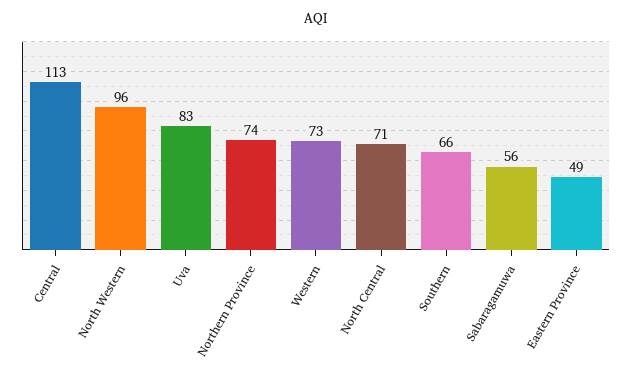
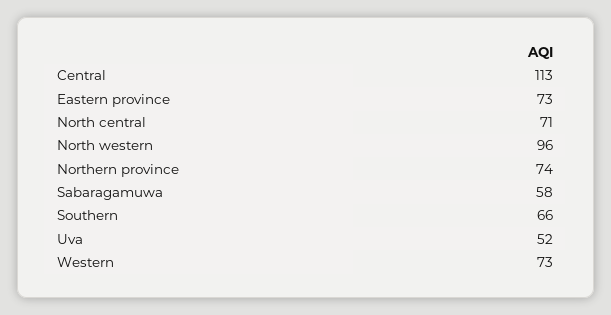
  {
    "Central": 113,
    "North Western": 96,
-   "Uva": 83,
+   "Uva": 52,
    "Northern Province": 74,
    "Western": 73,
    "North Central": 71,
    "Southern": 66,
-   "Sabaragamuwa": 56,
+   "Sabaragamuwa": 58,
-   "Eastern Province": 49
+   "Eastern Province": 73
  }

